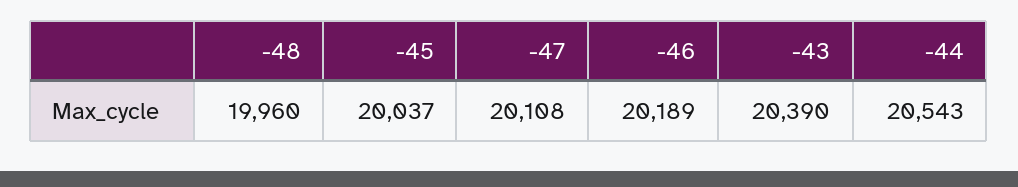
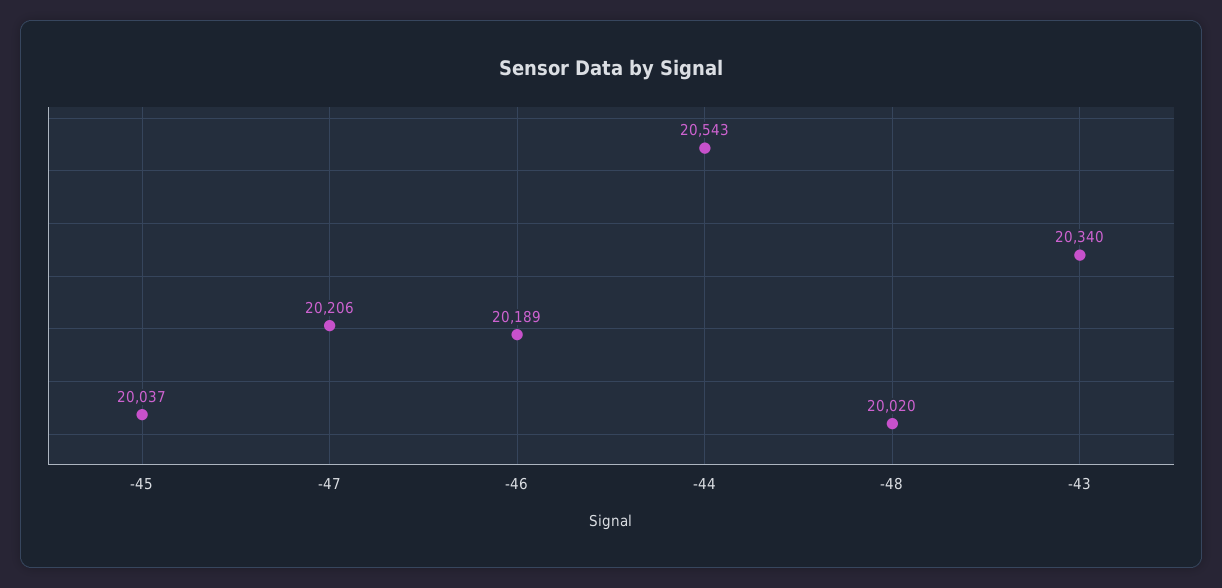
  {
-   "-48": 19960,
+   "-48": 20020,
    "-45": 20037,
-   "-47": 20108,
+   "-47": 20206,
    "-46": 20189,
-   "-43": 20390,
+   "-43": 20340,
    "-44": 20543
  }

